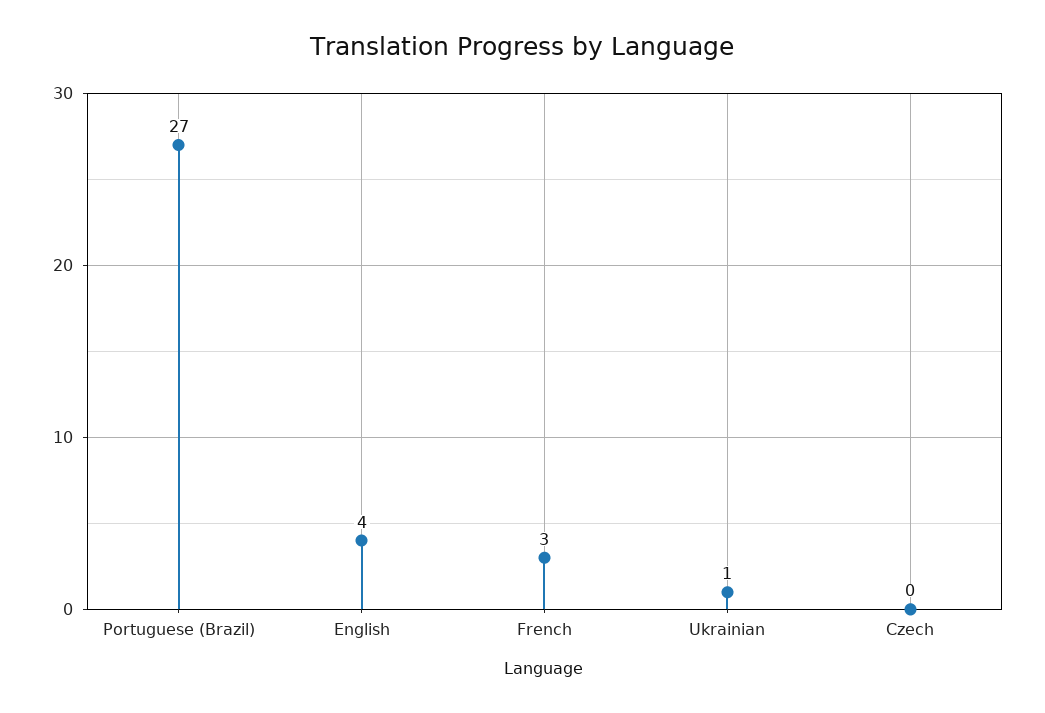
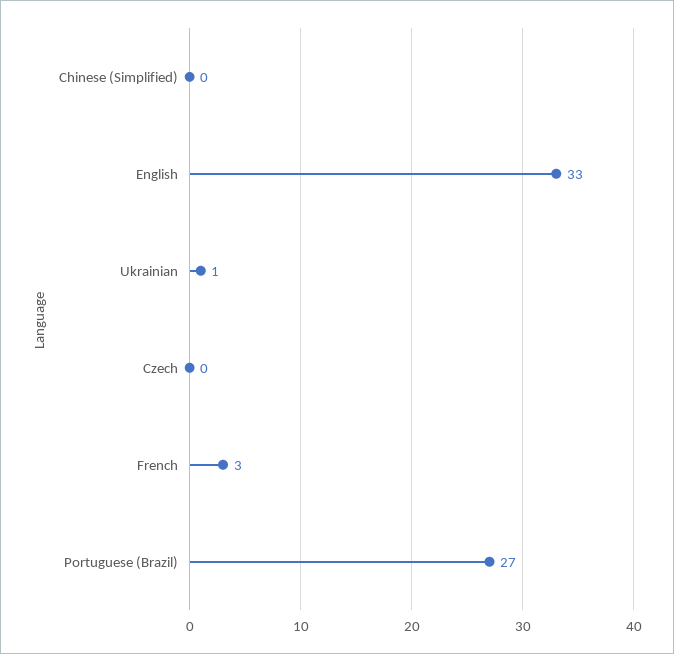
  {
    "Portuguese (Brazil)": 27,
-   "English": 4,
+   "English": 33,
    "French": 3,
    "Ukrainian": 1,
-   "Czech": 0
+   "Czech": 0,
+   "Chinese (Simplified)": 0
  }

